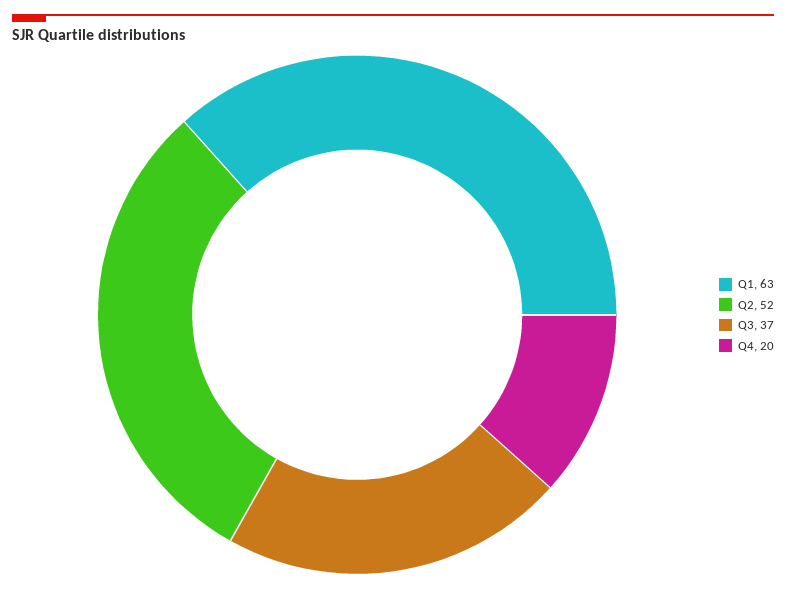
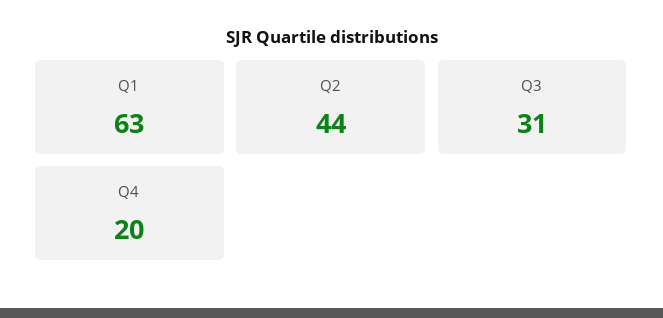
  {
    "Q1": 63,
-   "Q2": 52,
+   "Q2": 44,
-   "Q3": 37,
+   "Q3": 31,
    "Q4": 20
  }

